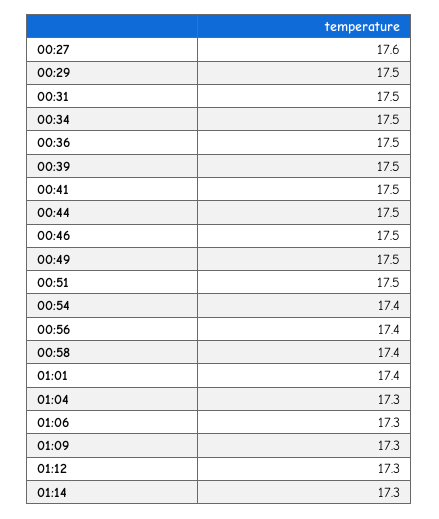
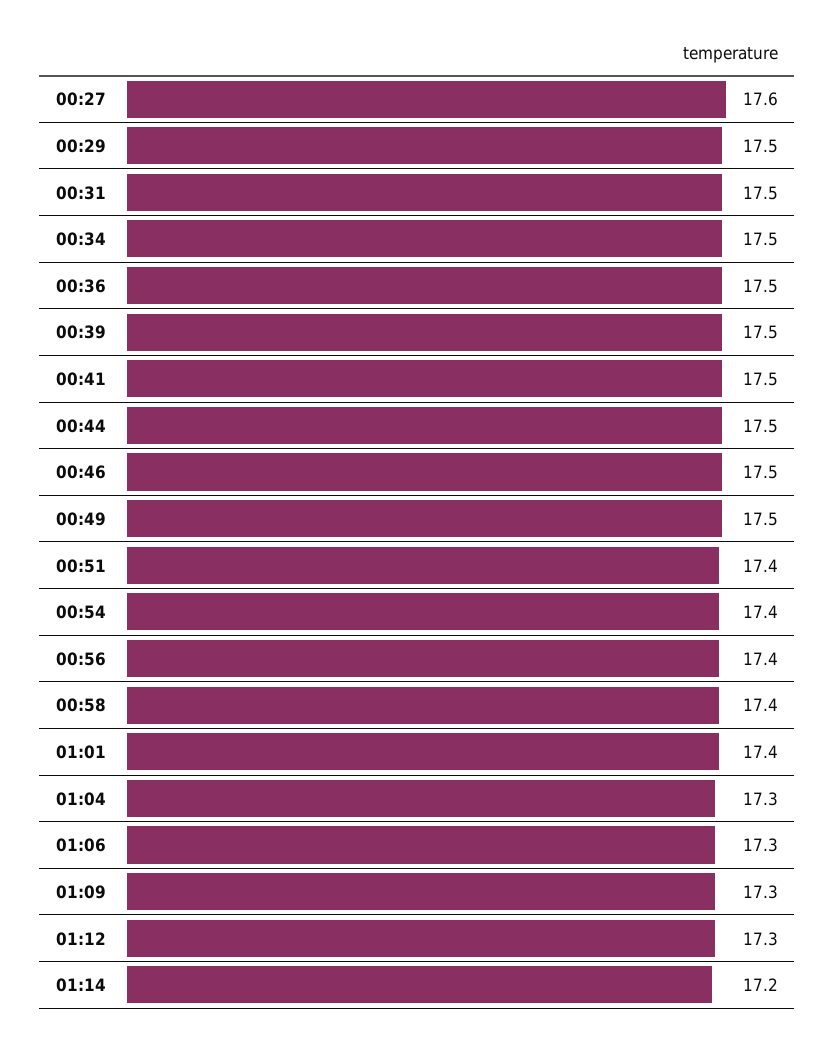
  {
    "00:27": 17.6,
    "00:29": 17.5,
    "00:31": 17.5,
    "00:34": 17.5,
    "00:36": 17.5,
    "00:39": 17.5,
    "00:41": 17.5,
    "00:44": 17.5,
    "00:46": 17.5,
    "00:49": 17.5,
-   "00:51": 17.5,
+   "00:51": 17.4,
    "00:54": 17.4,
    "00:56": 17.4,
    "00:58": 17.4,
    "01:01": 17.4,
    "01:04": 17.3,
    "01:06": 17.3,
    "01:09": 17.3,
    "01:12": 17.3,
-   "01:14": 17.3
+   "01:14": 17.2
  }

